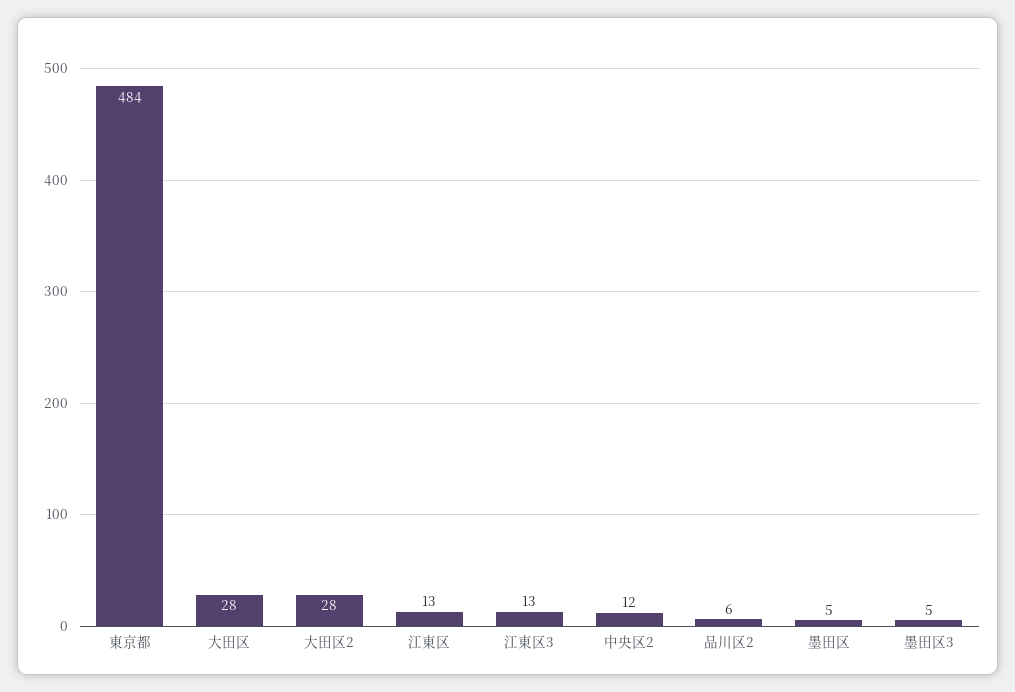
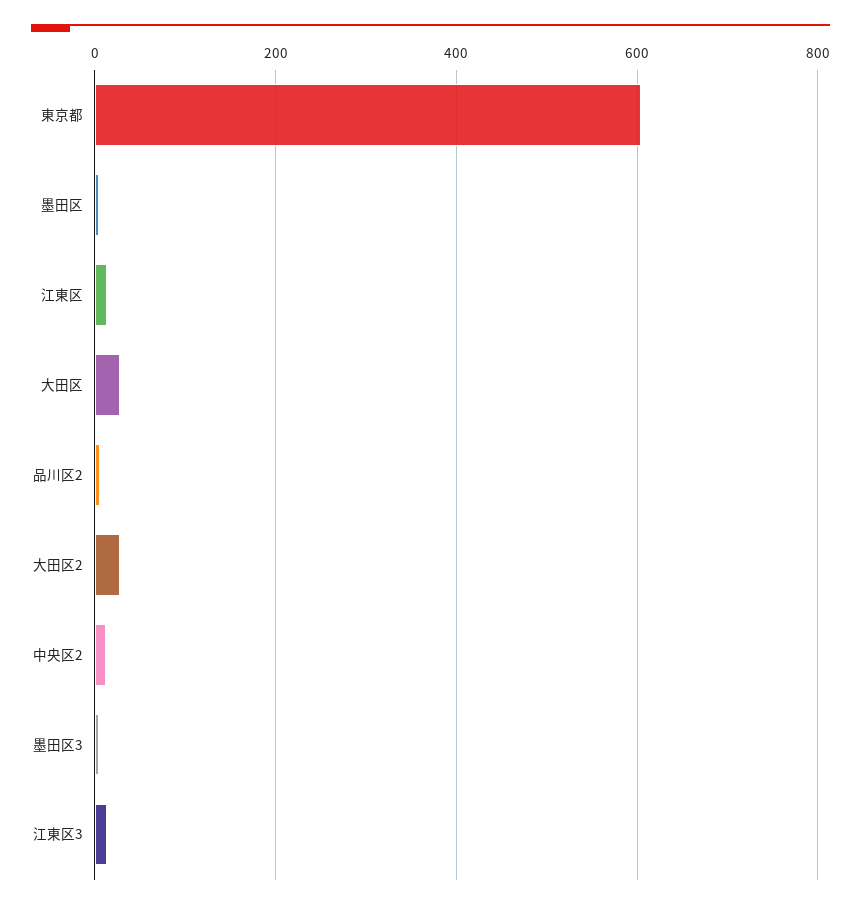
  {
-   "東京都": 484,
+   "東京都": 600,
    "大田区": 28,
    "大田区2": 28,
    "江東区": 13,
    "江東区3": 13,
    "中央区2": 12,
    "品川区2": 6,
    "墨田区": 5,
    "墨田区3": 5
  }

